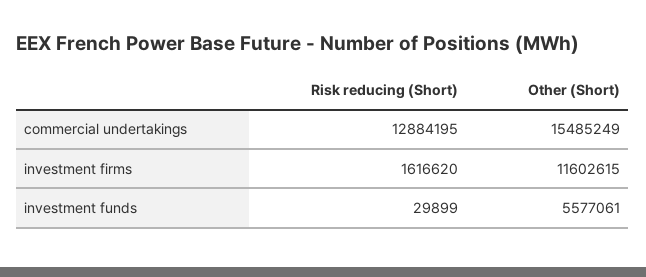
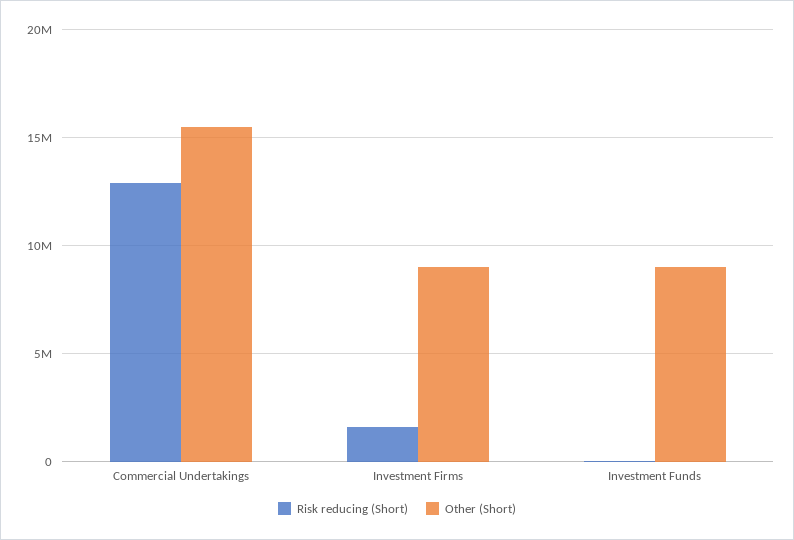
  {
    "Risk reducing (Short)": {
      "commercial undertakings": 12884195,
      "investment firms": 1616620,
      "investment funds": 29899
    },
    "Other (Short)": {
      "commercial undertakings": 15485249,
-     "investment firms": 11602615,
+     "investment firms": 9000000,
-     "investment funds": 5577061
+     "investment funds": 9000000
    }
  }

